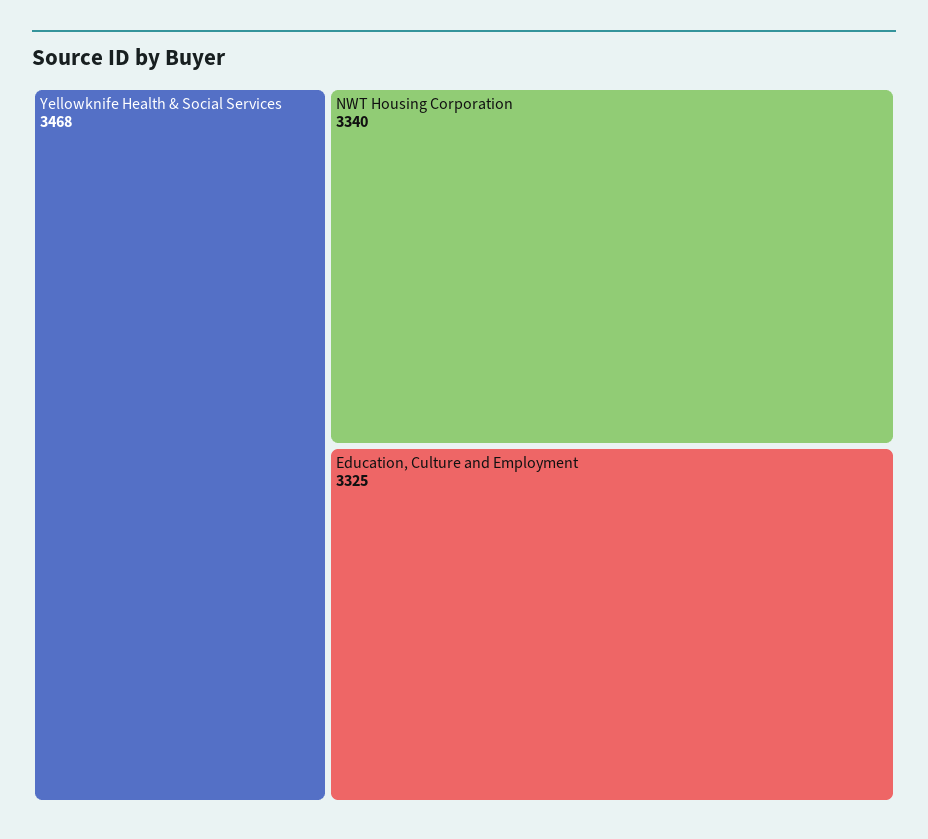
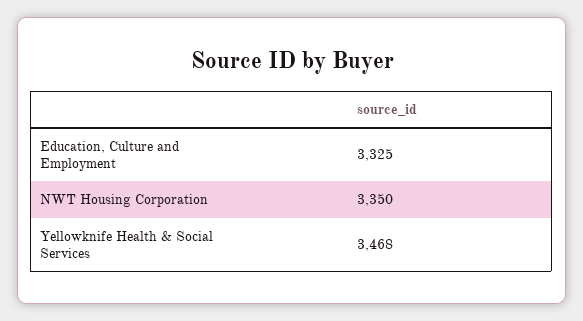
  {
    "Yellowknife Health & Social Services": 3468,
-   "NWT Housing Corporation": 3340,
+   "NWT Housing Corporation": 3350,
    "Education, Culture and Employment": 3325
  }

